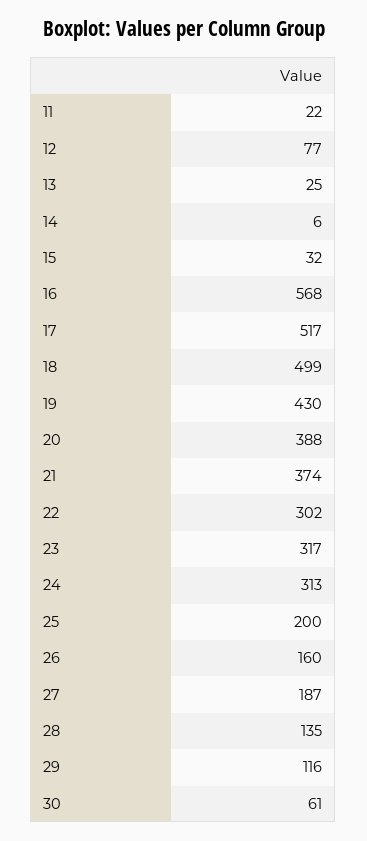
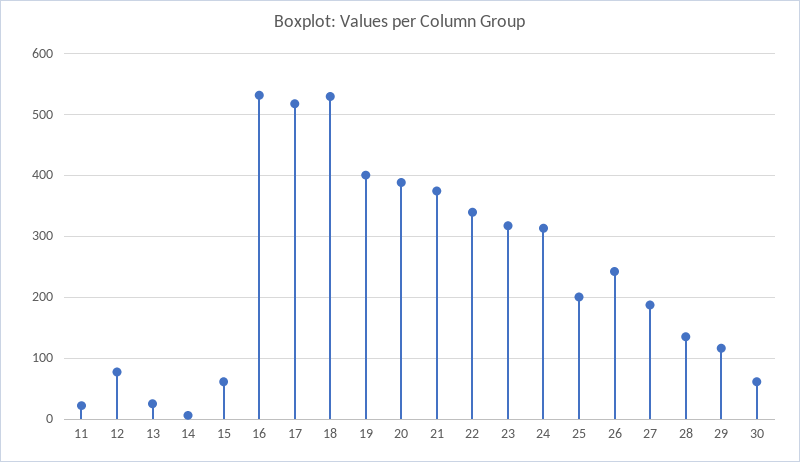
  {
    "11": 22,
    "12": 77,
    "13": 25,
    "14": 6,
-   "15": 32,
+   "15": 60,
-   "16": 568,
+   "16": 530,
    "17": 517,
-   "18": 499,
+   "18": 530,
-   "19": 430,
+   "19": 400,
    "20": 388,
    "21": 374,
-   "22": 302,
+   "22": 340,
    "23": 317,
    "24": 313,
    "25": 200,
-   "26": 160,
+   "26": 240,
    "27": 187,
    "28": 135,
    "29": 116,
    "30": 61
  }

